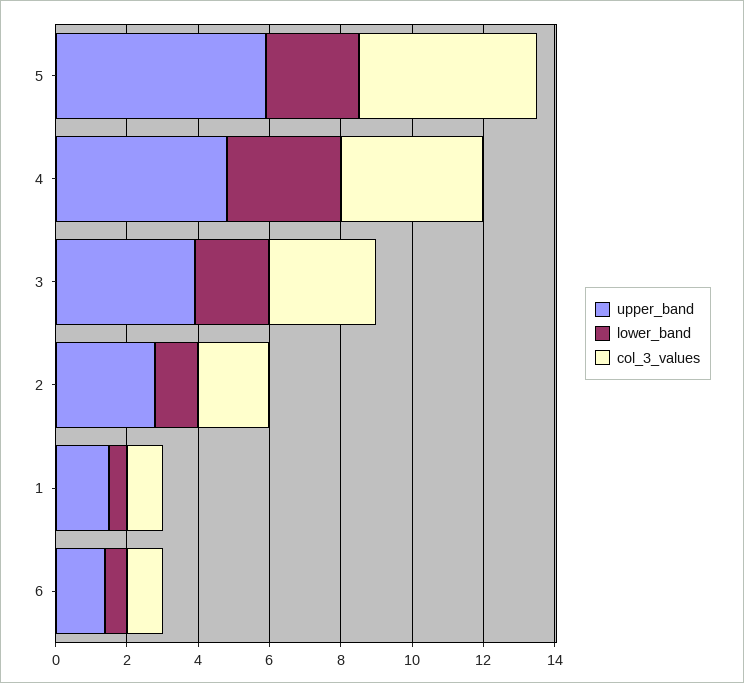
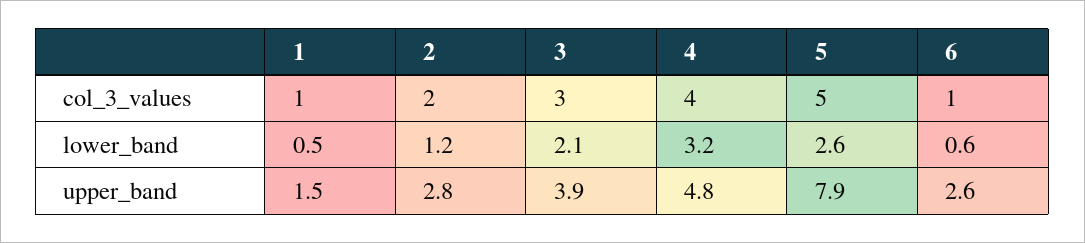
  {
    "upper_band": {
-     "5": 6,
+     "5": 7.9,
      "4": 4.8,
      "3": 3.9,
      "2": 2.8,
      "1": 1.5,
-     "6": 1.5
+     "6": 2.6
    },
    "lower_band": {
      "5": 2.6,
      "4": 3.2,
      "3": 2.1,
      "2": 1.2,
      "1": 0.5,
      "6": 0.6
    },
    "col_3_values": {
      "5": 5,
      "4": 4,
      "3": 3,
      "2": 2,
      "1": 1,
      "6": 1
    }
  }

